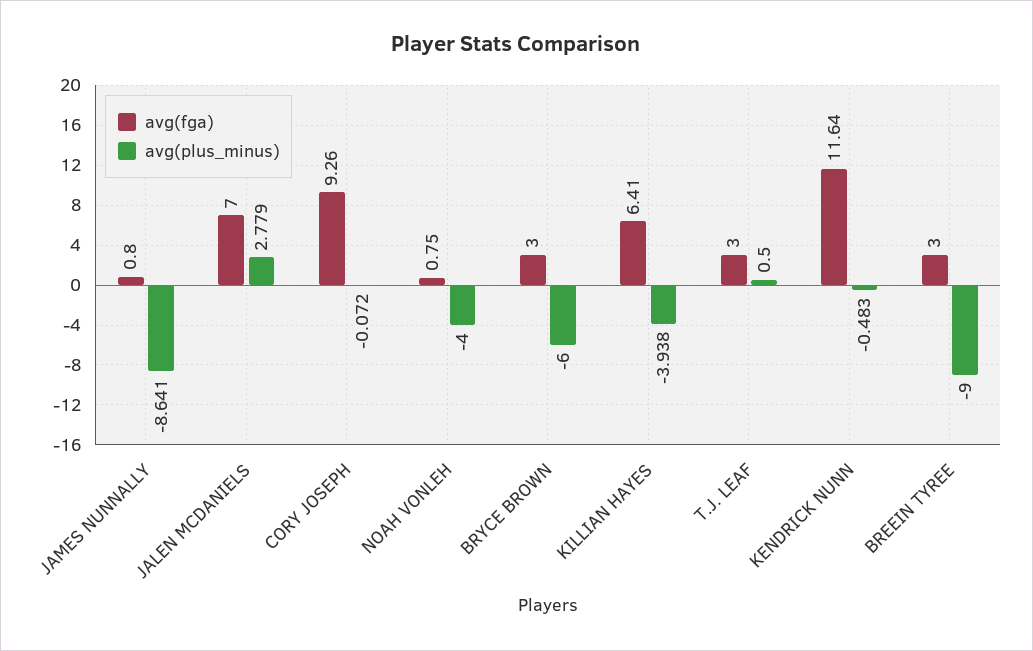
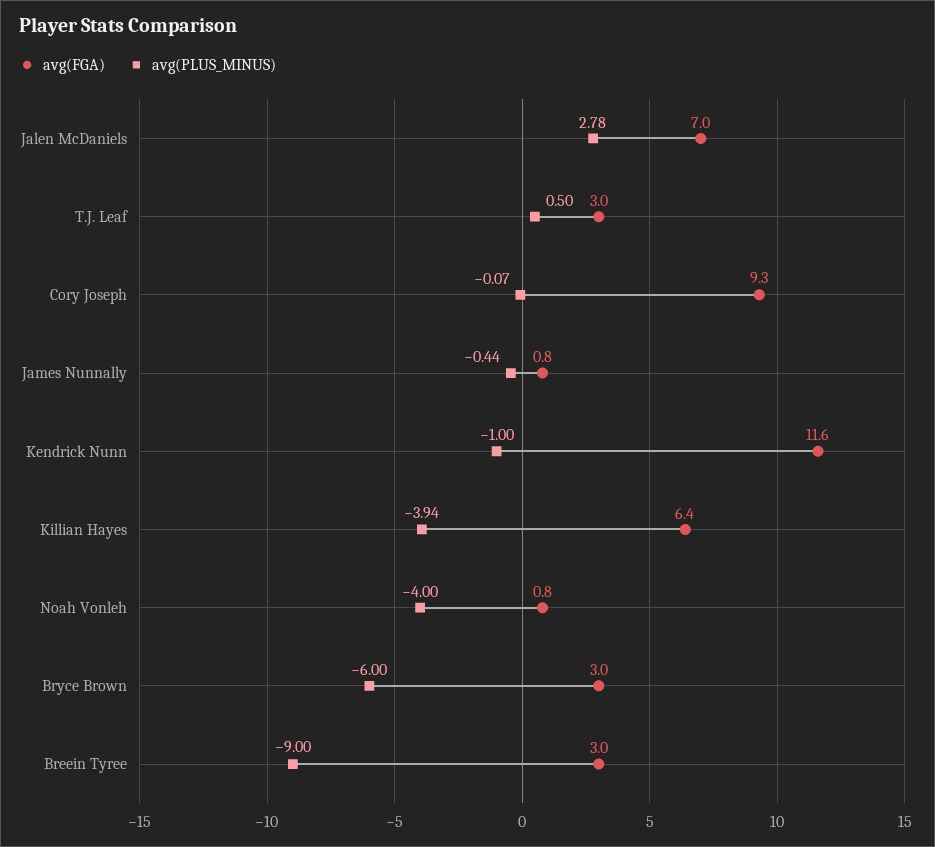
  {
    "avg(fga)": {
      "JAMES NUNNALLY": 0.8,
      "JALEN MCDANIELS": 7,
      "CORY JOSEPH": 9.26,
      "NOAH VONLEH": 0.75,
      "BRYCE BROWN": 3,
      "KILLIAN HAYES": 6.41,
      "T.J. LEAF": 3,
      "KENDRICK NUNN": 11.64,
      "BREEIN TYREE": 3
    },
    "avg(plus_minus)": {
-     "JAMES NUNNALLY": -8.641,
+     "JAMES NUNNALLY": -0.44,
      "JALEN MCDANIELS": 2.779,
      "CORY JOSEPH": -0.072,
      "NOAH VONLEH": -4,
      "BRYCE BROWN": -6,
      "KILLIAN HAYES": -3.938,
      "T.J. LEAF": 0.5,
-     "KENDRICK NUNN": -0.483,
+     "KENDRICK NUNN": -1,
      "BREEIN TYREE": -9
    }
  }

